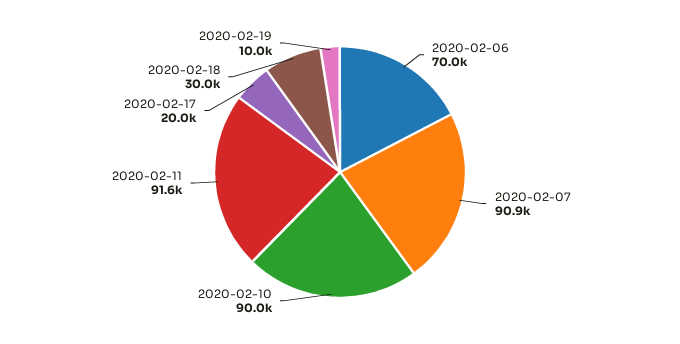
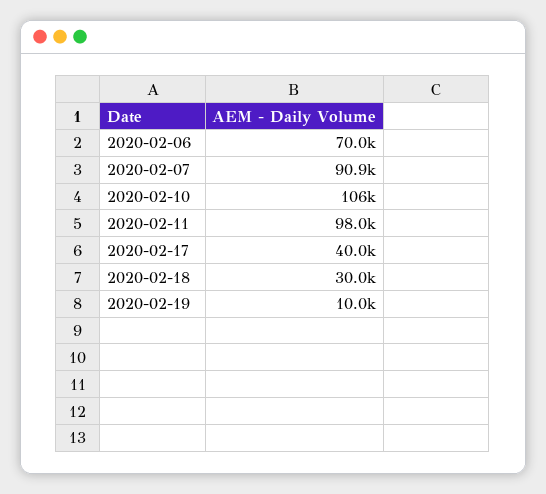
  {
    "2020-02-06": 70000,
    "2020-02-07": 90900,
-   "2020-02-10": 90000,
+   "2020-02-10": 106000,
-   "2020-02-11": 91600,
+   "2020-02-11": 98000,
-   "2020-02-17": 20000,
+   "2020-02-17": 40000,
    "2020-02-18": 30000,
    "2020-02-19": 10000
  }

